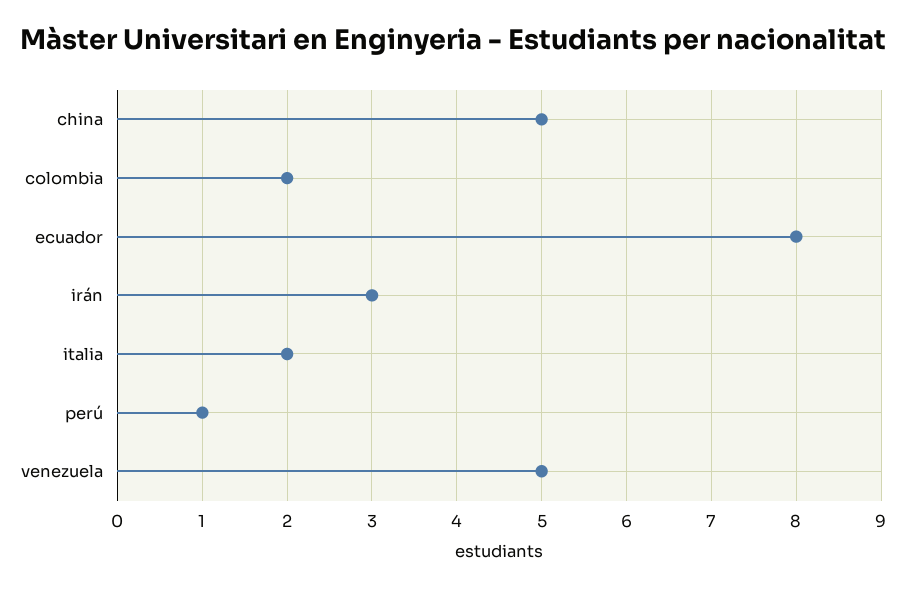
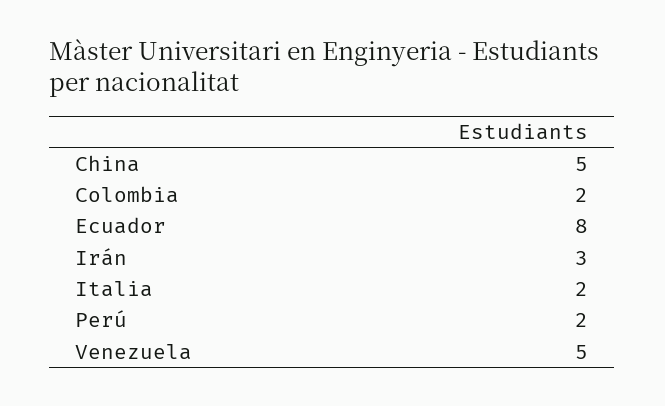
  {
    "china": 5,
    "colombia": 2,
    "ecuador": 8,
    "irán": 3,
    "italia": 2,
-   "perú": 1,
+   "perú": 2,
    "venezuela": 5
  }

